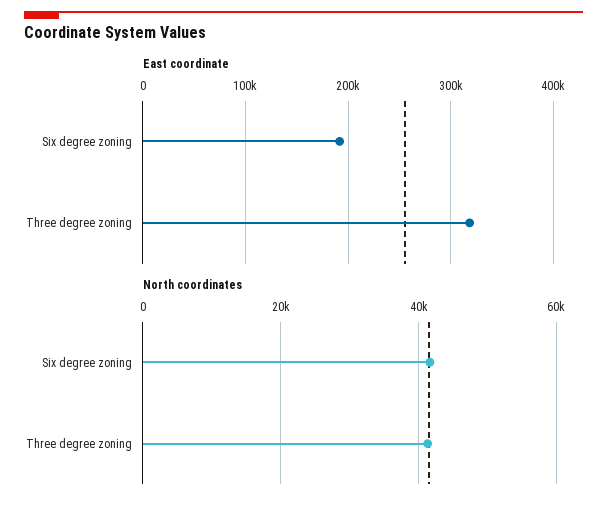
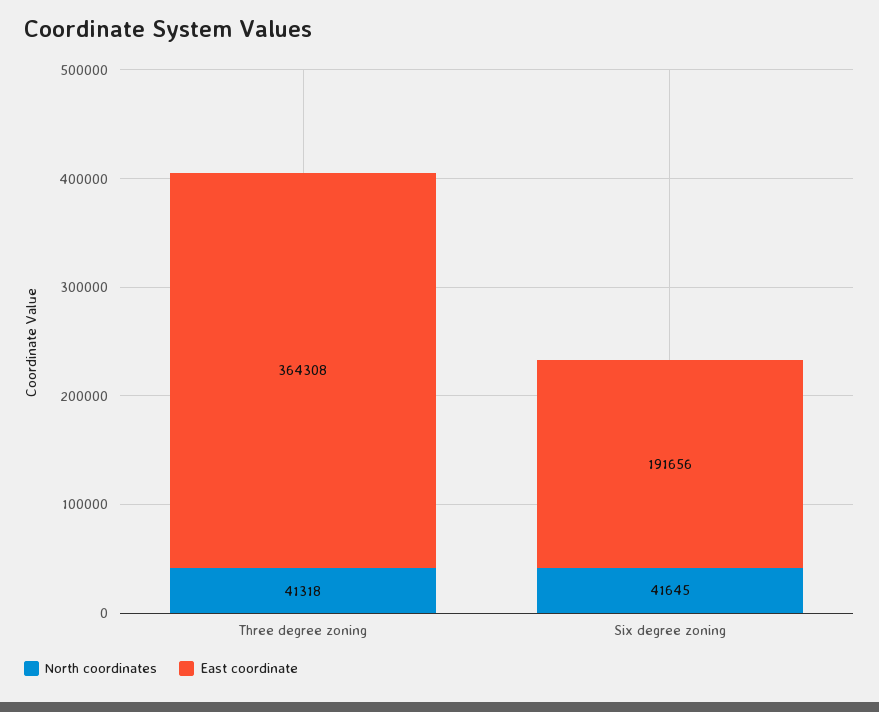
  {
    "East coordinate": {
      "Six degree zoning": 191656,
-     "Three degree zoning": 320000
+     "Three degree zoning": 364308
    },
    "North coordinates": {
      "Six degree zoning": 41645,
      "Three degree zoning": 41318
    }
  }

